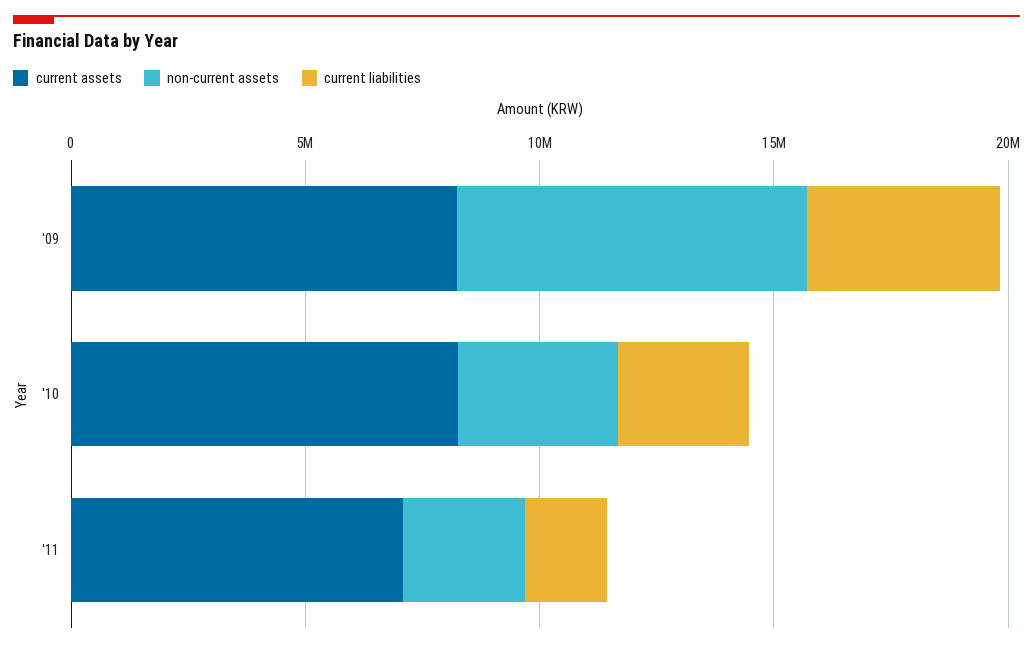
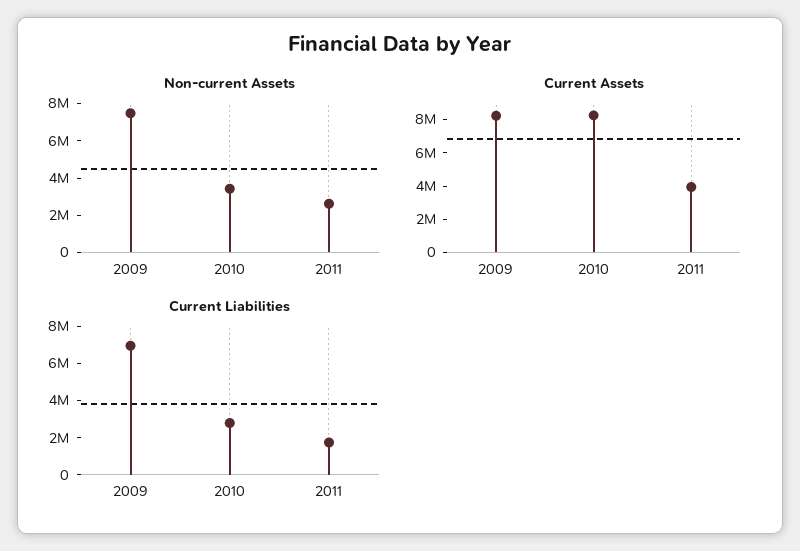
  {
    "current assets": {
      "'09": 8000000,
      "'10": 8500000,
-     "'11": 7000000
+     "'11": 4000000
    },
    "non-current assets": {
      "'09": 7500000,
      "'10": 3500000,
      "'11": 2500000
    },
    "current liabilities": {
-     "'09": 4000000,
+     "'09": 7000000,
      "'10": 3000000,
      "'11": 1500000
    }
  }

